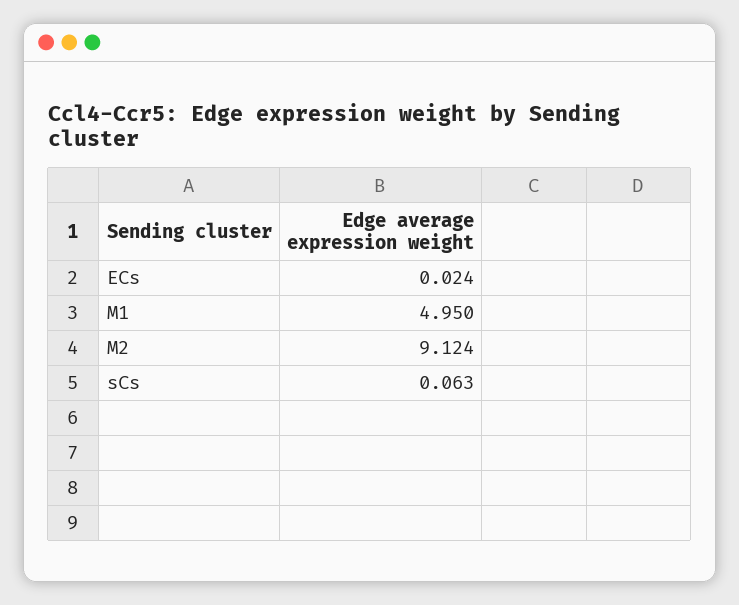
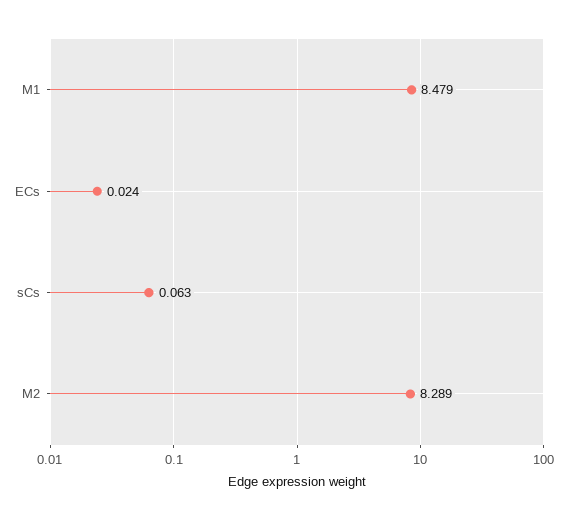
  {
    "ECs": 0.024,
-   "M1": 4.95,
+   "M1": 8.479,
-   "M2": 9.124,
+   "M2": 8.289,
    "sCs": 0.063
  }

